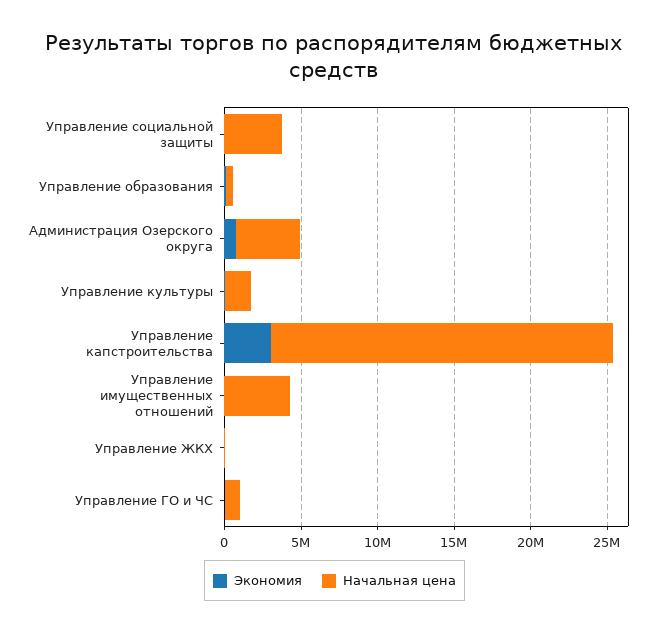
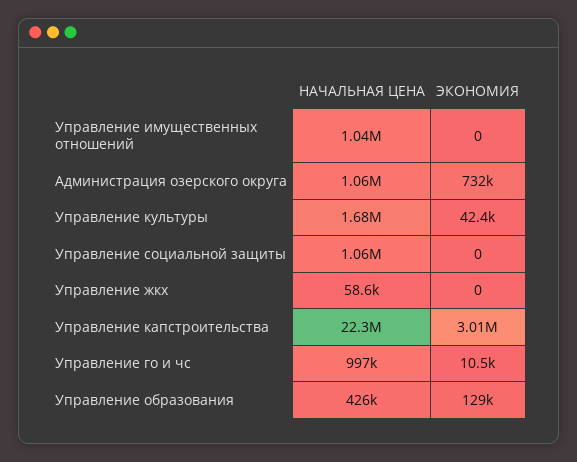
  {
    "Экономия": {
      "Управление социальной защиты": 0,
      "Управление образования": 129000,
      "Администрация Озерского округа": 732000,
      "Управление культуры": 42400,
      "Управление капстроительства": 3010000,
      "Управление имущественных отношений": 0,
      "Управление ЖКХ": 0,
      "Управление ГО и ЧС": 10500
    },
    "Начальная цена": {
-     "Управление социальной защиты": 4000000,
+     "Управление социальной защиты": 1060000,
      "Управление образования": 426000,
-     "Администрация Озерского округа": 4000000,
+     "Администрация Озерского округа": 1060000,
      "Управление культуры": 1680000,
      "Управление капстроительства": 22300000,
-     "Управление имущественных отношений": 4000000,
+     "Управление имущественных отношений": 1040000,
      "Управление ЖКХ": 58600,
      "Управление ГО и ЧС": 997000
    }
  }

